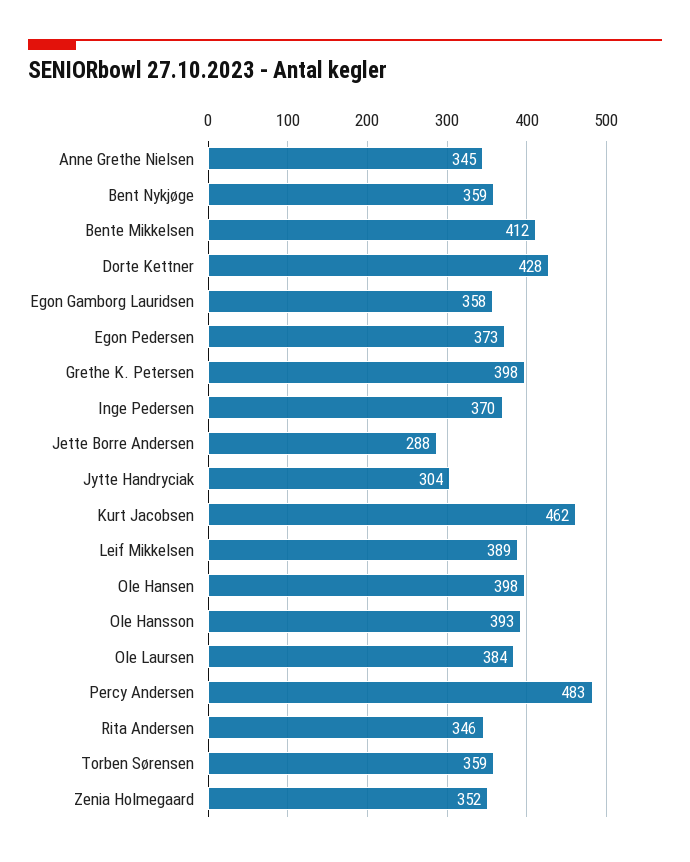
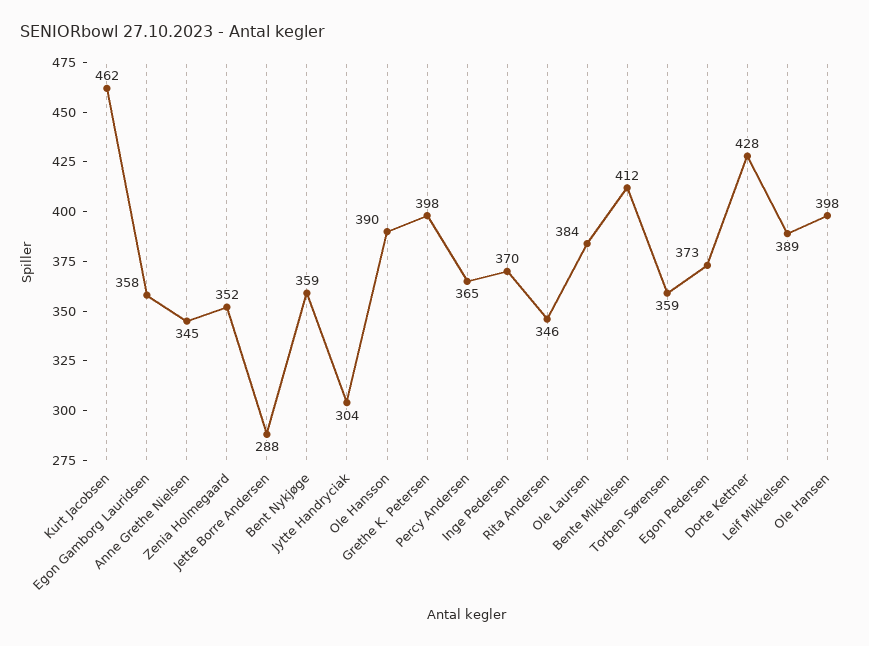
  {
    "Anne Grethe Nielsen": 345,
    "Bent Nykjøge": 359,
    "Bente Mikkelsen": 412,
    "Dorte Kettner": 428,
    "Egon Gamborg Lauridsen": 358,
    "Egon Pedersen": 373,
    "Grethe K. Petersen": 398,
    "Inge Pedersen": 370,
    "Jette Borre Andersen": 288,
    "Jytte Handryciak": 304,
    "Kurt Jacobsen": 462,
    "Leif Mikkelsen": 389,
    "Ole Hansen": 398,
-   "Ole Hansson": 393,
+   "Ole Hansson": 390,
    "Ole Laursen": 384,
-   "Percy Andersen": 483,
+   "Percy Andersen": 365,
    "Rita Andersen": 346,
    "Torben Sørensen": 359,
    "Zenia Holmegaard": 352
  }

